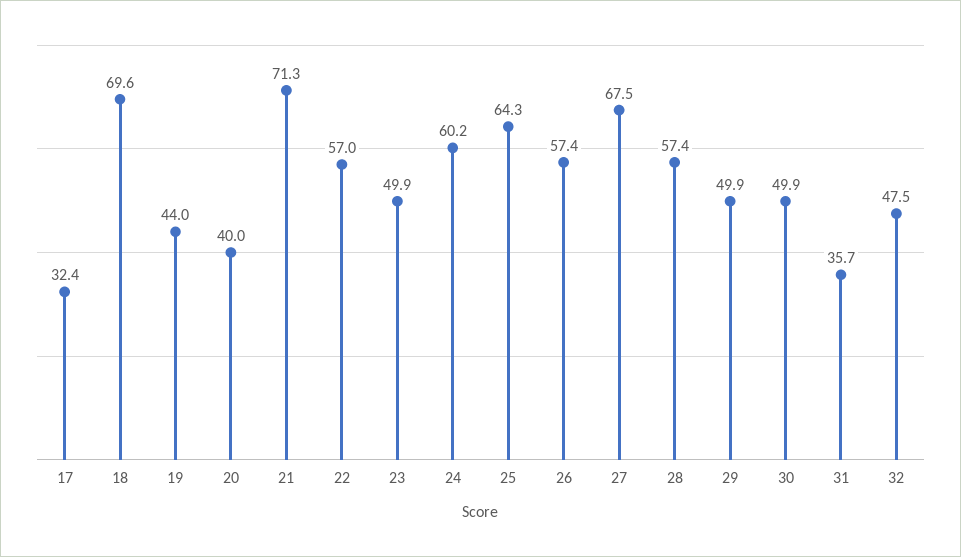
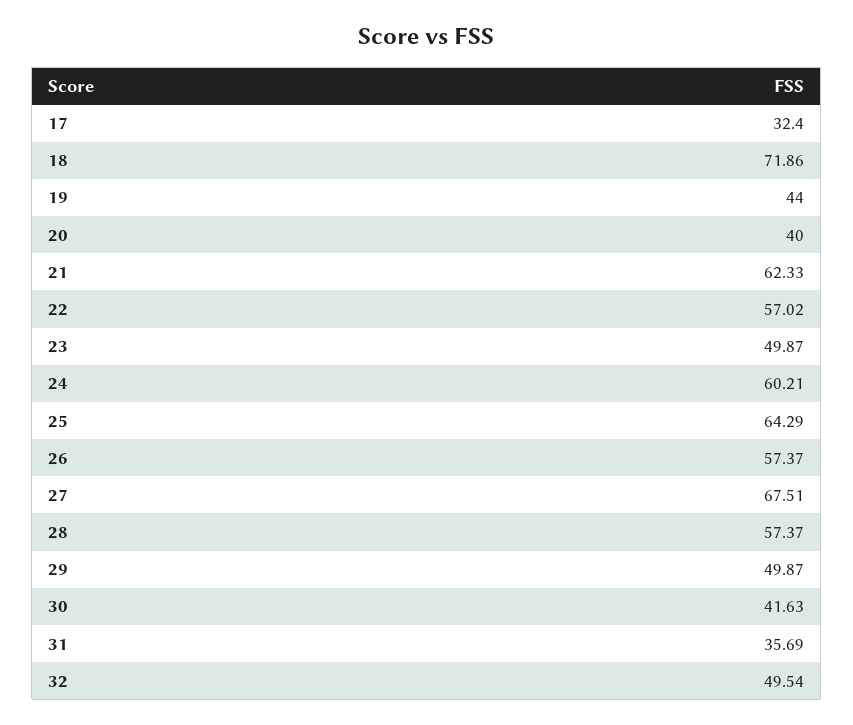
  {
    "17": 32.4,
-   "18": 69.6,
+   "18": 71.86,
    "19": 44,
    "20": 40,
-   "21": 71.3,
+   "21": 62.33,
    "22": 57.02,
    "23": 49.87,
    "24": 60.21,
    "25": 64.29,
    "26": 57.37,
    "27": 67.51,
    "28": 57.37,
    "29": 49.87,
-   "30": 49.9,
+   "30": 41.63,
    "31": 35.69,
-   "32": 47.5
+   "32": 49.54
  }

